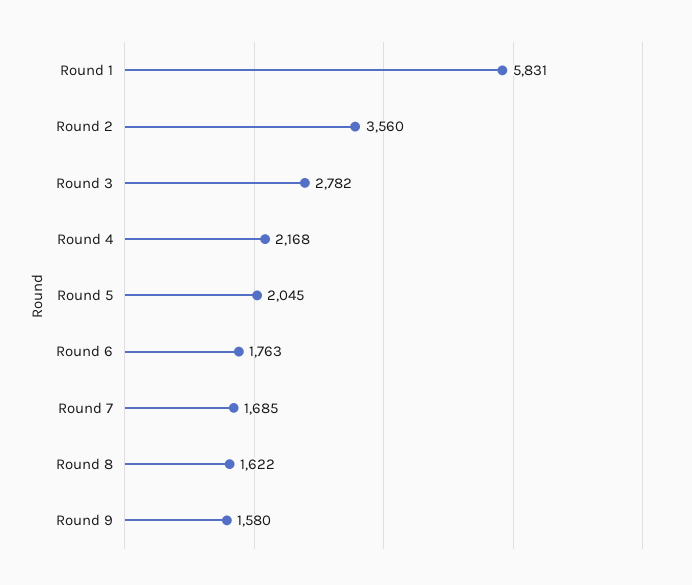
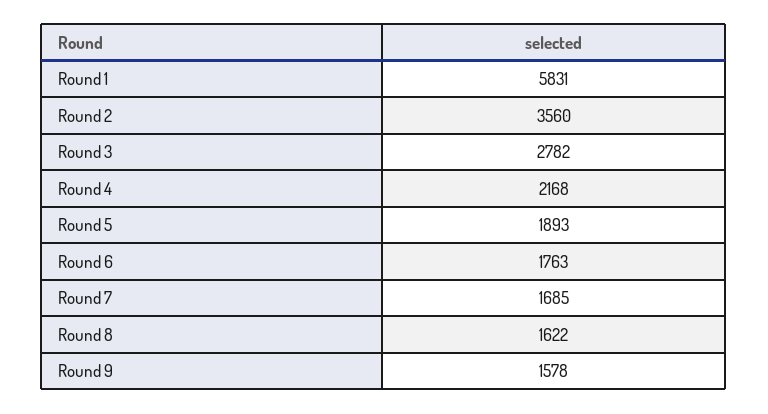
  {
    "Round 1": 5831,
    "Round 2": 3560,
    "Round 3": 2782,
    "Round 4": 2168,
-   "Round 5": 2045,
+   "Round 5": 1893,
    "Round 6": 1763,
    "Round 7": 1685,
    "Round 8": 1622,
-   "Round 9": 1580
+   "Round 9": 1578
  }

